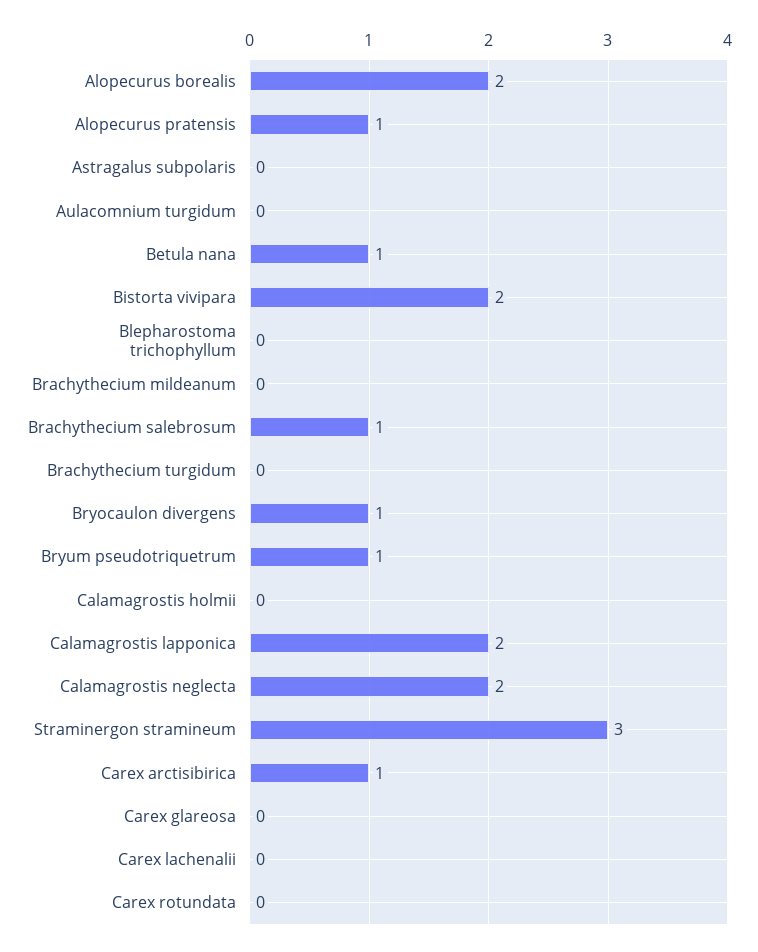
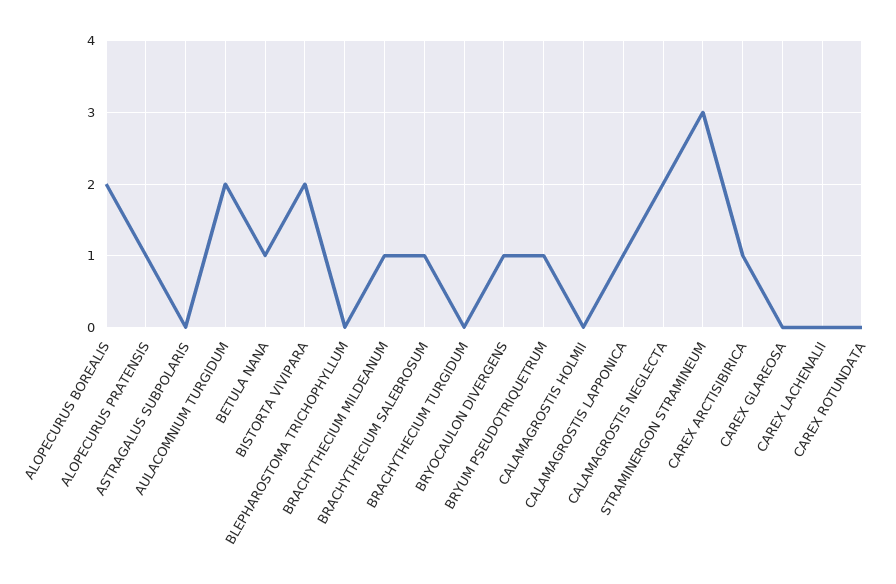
  {
    "Alopecurus borealis": 2,
    "Alopecurus pratensis": 1,
    "Astragalus subpolaris": 0,
-   "Aulacomnium turgidum": 0,
+   "Aulacomnium turgidum": 2,
    "Betula nana": 1,
    "Bistorta vivipara": 2,
    "Blepharostoma trichophyllum": 0,
-   "Brachythecium mildeanum": 0,
+   "Brachythecium mildeanum": 1,
    "Brachythecium salebrosum": 1,
    "Brachythecium turgidum": 0,
    "Bryocaulon divergens": 1,
    "Bryum pseudotriquetrum": 1,
    "Calamagrostis holmii": 0,
-   "Calamagrostis lapponica": 2,
+   "Calamagrostis lapponica": 1,
    "Calamagrostis neglecta": 2,
    "Straminergon stramineum": 3,
    "Carex arctisibirica": 1,
    "Carex glareosa": 0,
    "Carex lachenalii": 0,
    "Carex rotundata": 0
  }

